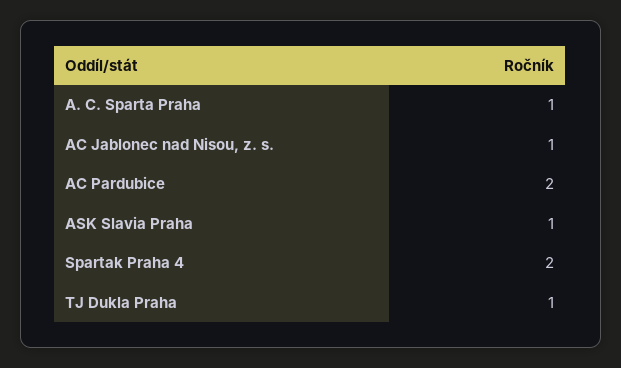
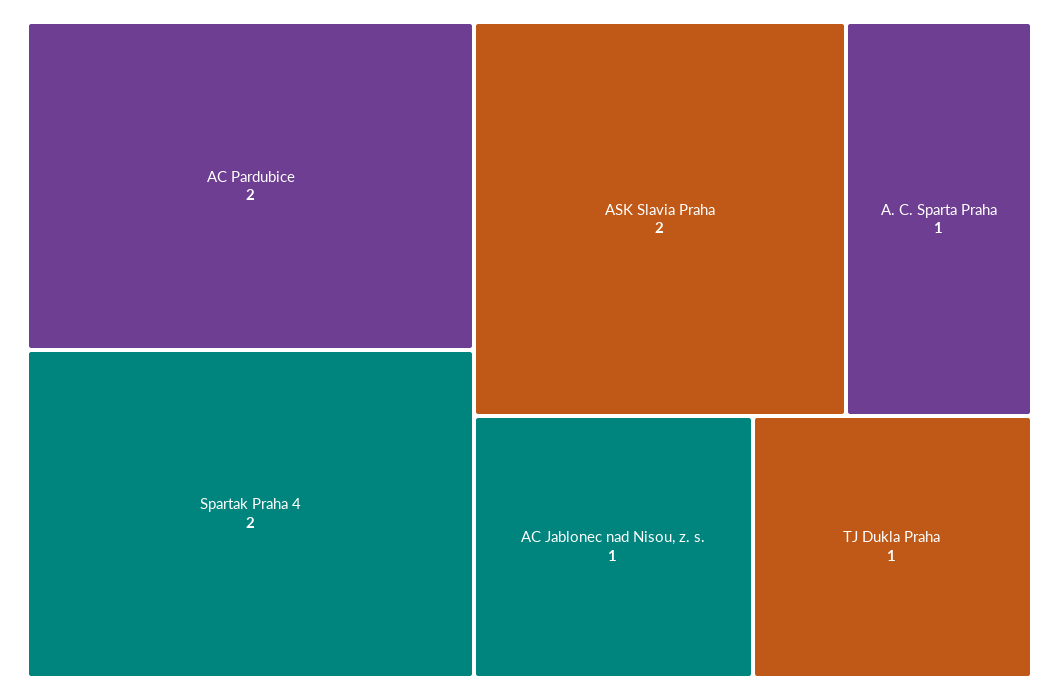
  {
    "A. C. Sparta Praha": 1,
    "AC Jablonec nad Nisou, z. s.": 1,
    "AC Pardubice": 2,
-   "ASK Slavia Praha": 1,
+   "ASK Slavia Praha": 2,
    "Spartak Praha 4": 2,
    "TJ Dukla Praha": 1
  }

